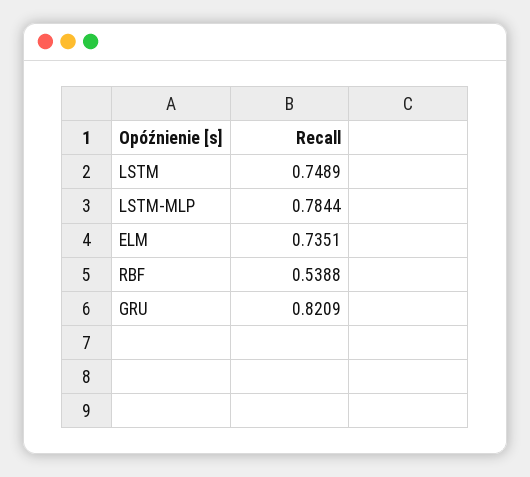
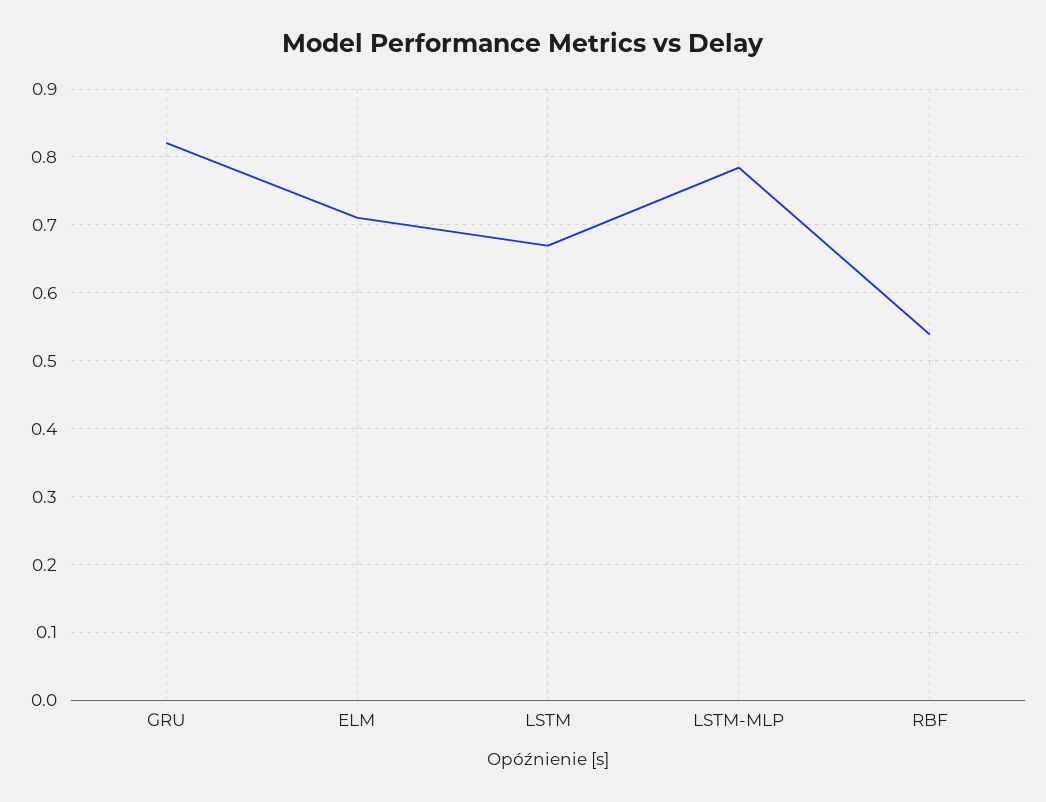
  {
-   "LSTM": 0.7489,
+   "LSTM": 0.67,
    "LSTM-MLP": 0.7844,
-   "ELM": 0.7351,
+   "ELM": 0.71,
    "RBF": 0.5388,
    "GRU": 0.8209
  }

